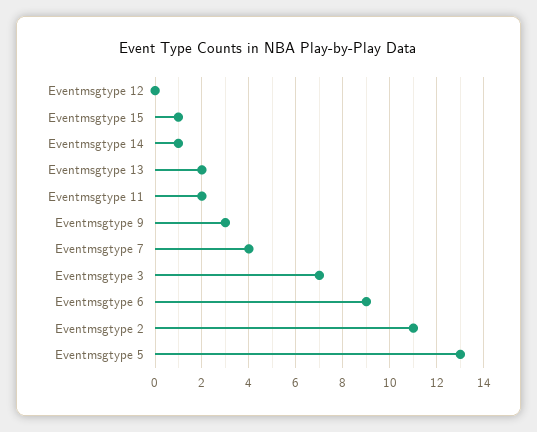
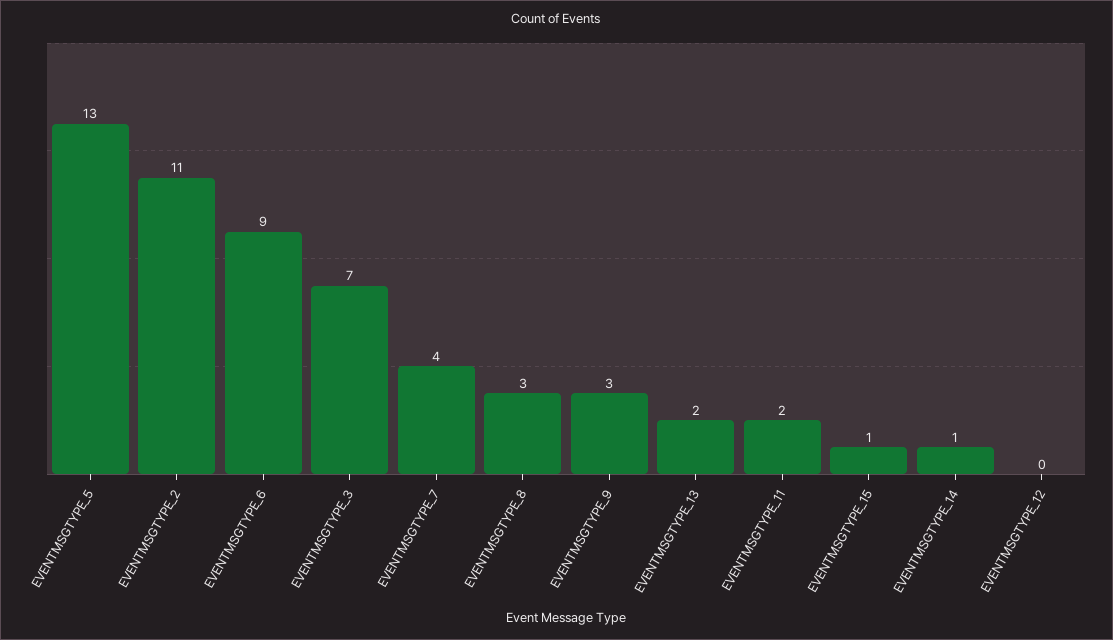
  {
    "Eventmsgtype 12": 0,
    "Eventmsgtype 15": 1,
    "Eventmsgtype 14": 1,
    "Eventmsgtype 13": 2,
    "Eventmsgtype 11": 2,
    "Eventmsgtype 9": 3,
    "Eventmsgtype 7": 4,
    "Eventmsgtype 3": 7,
    "Eventmsgtype 6": 9,
    "Eventmsgtype 2": 11,
-   "Eventmsgtype 5": 13
+   "Eventmsgtype 5": 13,
+   "EVENTMSGTYPE_8": 3
  }

